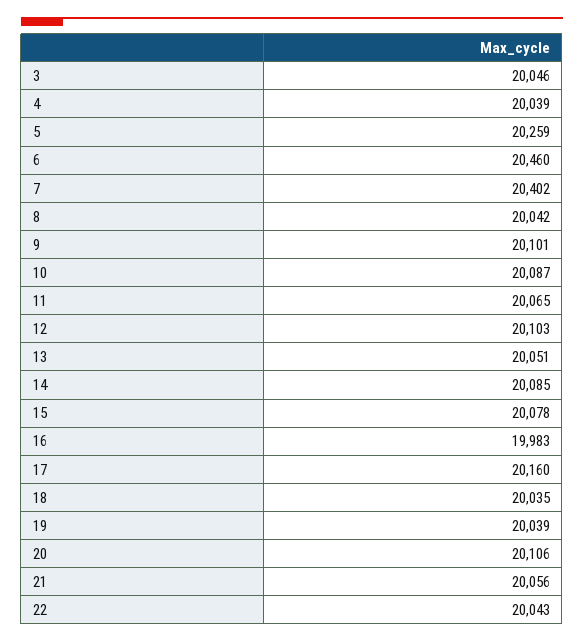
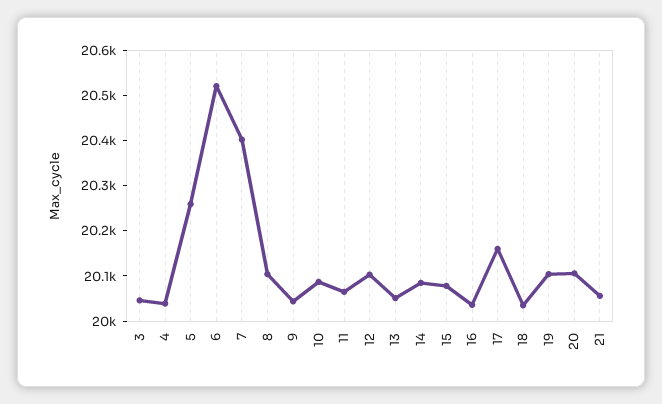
  {
    "3": 20046,
    "4": 20039,
    "5": 20259,
-   "6": 20460,
+   "6": 20520,
    "7": 20402,
-   "8": 20042,
+   "8": 20100,
-   "9": 20101,
+   "9": 20040,
    "10": 20087,
    "11": 20065,
    "12": 20103,
    "13": 20051,
    "14": 20085,
    "15": 20078,
-   "16": 19983,
+   "16": 20040,
    "17": 20160,
    "18": 20035,
-   "19": 20039,
+   "19": 20100,
    "20": 20106,
-   "21": 20056,
+   "21": 20056
-   "22": 20043
  }

